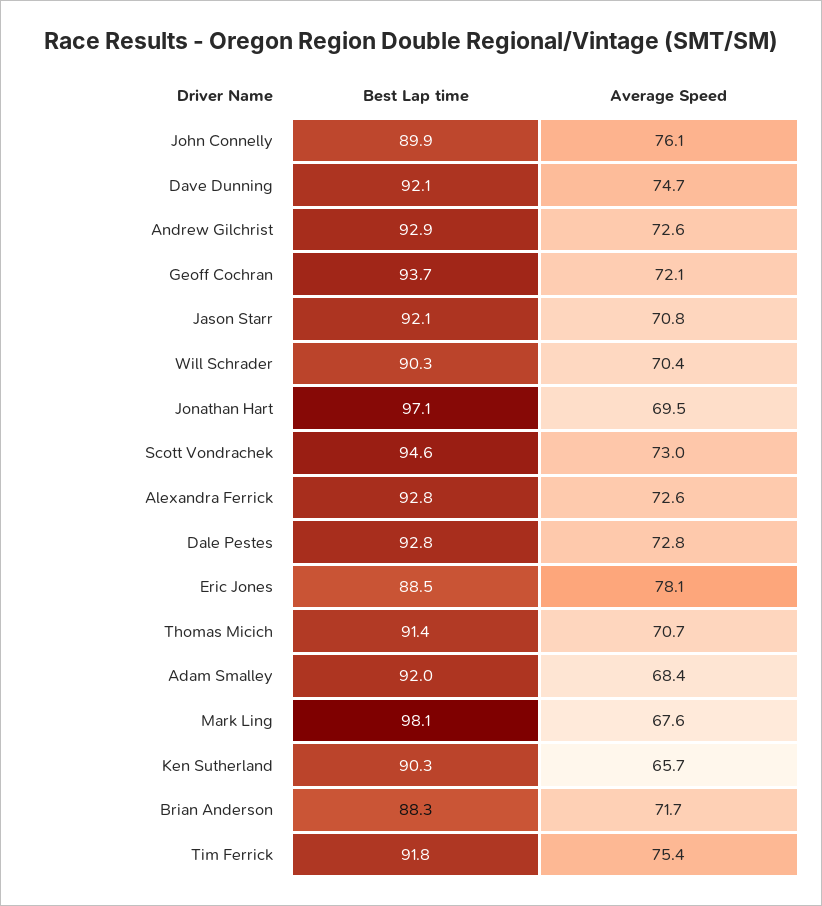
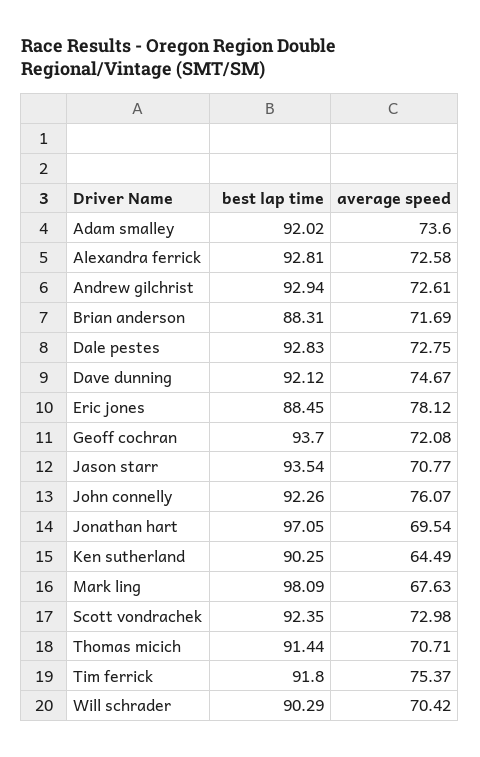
  {
    "Best Lap time": {
-     "John Connelly": 89.9,
+     "John Connelly": 92.26,
      "Dave Dunning": 92.12,
      "Andrew Gilchrist": 92.94,
      "Geoff Cochran": 93.7,
-     "Jason Starr": 92.1,
+     "Jason Starr": 93.54,
      "Will Schrader": 90.29,
      "Jonathan Hart": 97.05,
-     "Scott Vondrachek": 94.6,
+     "Scott Vondrachek": 92.35,
      "Alexandra Ferrick": 92.81,
      "Dale Pestes": 92.83,
      "Eric Jones": 88.45,
      "Thomas Micich": 91.44,
      "Adam Smalley": 92.02,
      "Mark Ling": 98.09,
      "Ken Sutherland": 90.25,
      "Brian Anderson": 88.31,
      "Tim Ferrick": 91.8
    },
    "Average Speed": {
      "John Connelly": 76.07,
      "Dave Dunning": 74.67,
      "Andrew Gilchrist": 72.61,
      "Geoff Cochran": 72.08,
      "Jason Starr": 70.77,
      "Will Schrader": 70.42,
      "Jonathan Hart": 69.54,
      "Scott Vondrachek": 72.98,
      "Alexandra Ferrick": 72.58,
      "Dale Pestes": 72.75,
      "Eric Jones": 78.12,
      "Thomas Micich": 70.71,
-     "Adam Smalley": 68.4,
+     "Adam Smalley": 73.6,
      "Mark Ling": 67.63,
-     "Ken Sutherland": 65.7,
+     "Ken Sutherland": 64.49,
      "Brian Anderson": 71.69,
      "Tim Ferrick": 75.37
    }
  }

